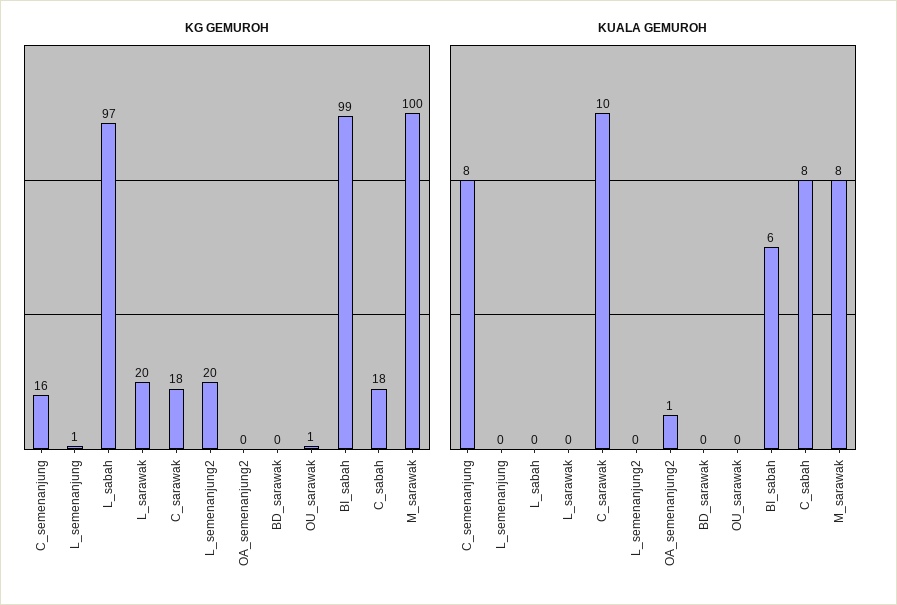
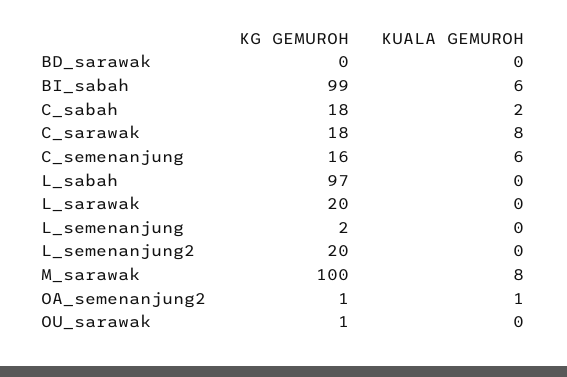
  {
    "KG GEMUROH": {
      "C_semenanjung": 16,
-     "L_semenanjung": 1,
+     "L_semenanjung": 2,
      "L_sabah": 97,
      "L_sarawak": 20,
      "C_sarawak": 18,
      "L_semenanjung2": 20,
-     "OA_semenanjung2": 0,
+     "OA_semenanjung2": 1,
      "BD_sarawak": 0,
      "OU_sarawak": 1,
      "BI_sabah": 99,
      "C_sabah": 18,
      "M_sarawak": 100
    },
    "KUALA GEMUROH": {
-     "C_semenanjung": 8,
+     "C_semenanjung": 6,
      "L_semenanjung": 0,
      "L_sabah": 0,
      "L_sarawak": 0,
-     "C_sarawak": 10,
+     "C_sarawak": 8,
      "L_semenanjung2": 0,
      "OA_semenanjung2": 1,
      "BD_sarawak": 0,
      "OU_sarawak": 0,
      "BI_sabah": 6,
-     "C_sabah": 8,
+     "C_sabah": 2,
      "M_sarawak": 8
    }
  }

